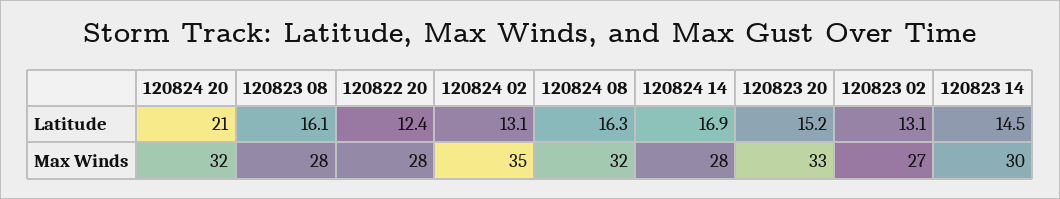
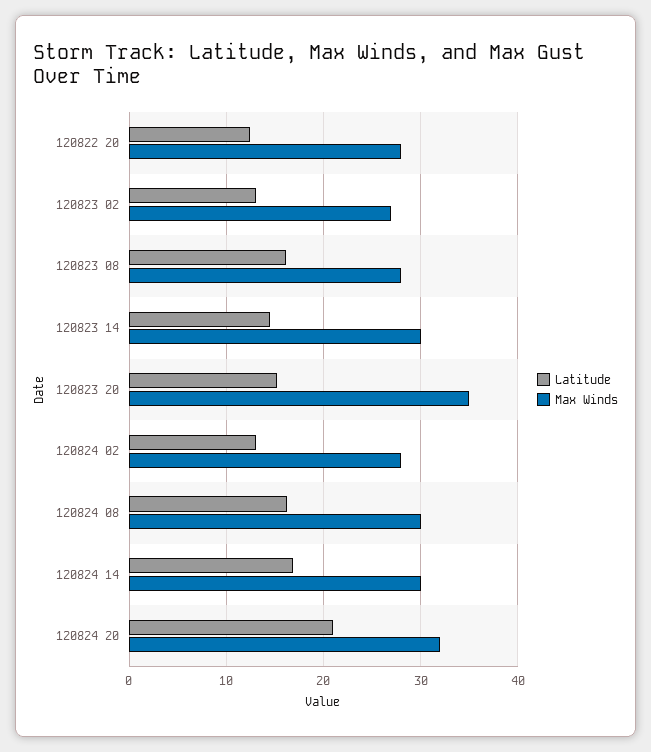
  {
    "Latitude": {
      "120824 20": 21,
      "120823 08": 16.1,
      "120822 20": 12.4,
      "120824 02": 13.1,
      "120824 08": 16.3,
      "120824 14": 16.9,
      "120823 20": 15.2,
      "120823 02": 13.1,
      "120823 14": 14.5
    },
    "Max Winds": {
      "120824 20": 32,
      "120823 08": 28,
      "120822 20": 28,
-     "120824 02": 35,
+     "120824 02": 28,
-     "120824 08": 32,
+     "120824 08": 30,
-     "120824 14": 28,
+     "120824 14": 30,
-     "120823 20": 33,
+     "120823 20": 35,
      "120823 02": 27,
      "120823 14": 30
    }
  }

